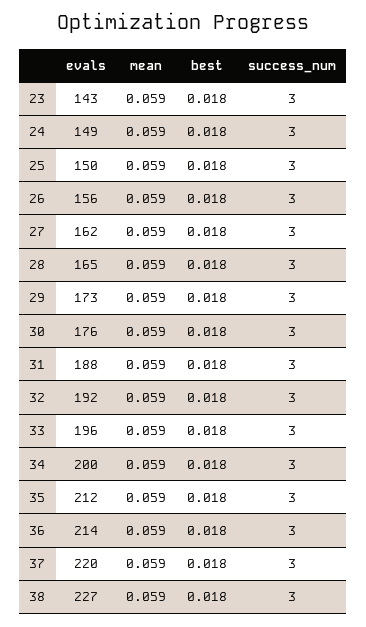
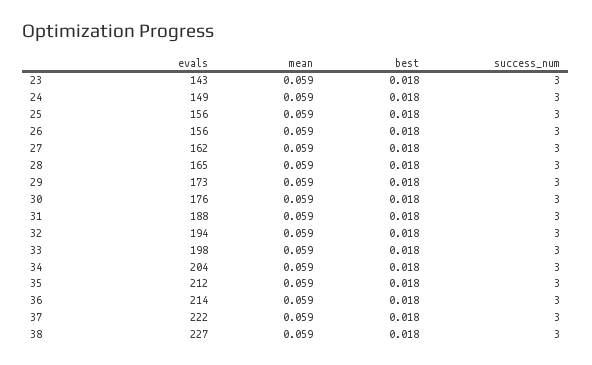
  {
    "evals": {
      "23": 143,
      "24": 149,
-     "25": 150,
+     "25": 156,
      "26": 156,
      "27": 162,
      "28": 165,
      "29": 173,
      "30": 176,
      "31": 188,
-     "32": 192,
+     "32": 194,
-     "33": 196,
+     "33": 198,
-     "34": 200,
+     "34": 204,
      "35": 212,
      "36": 214,
-     "37": 220,
+     "37": 222,
      "38": 227
    },
    "mean": {
      "23": 0.059,
      "24": 0.059,
      "25": 0.059,
      "26": 0.059,
      "27": 0.059,
      "28": 0.059,
      "29": 0.059,
      "30": 0.059,
      "31": 0.059,
      "32": 0.059,
      "33": 0.059,
      "34": 0.059,
      "35": 0.059,
      "36": 0.059,
      "37": 0.059,
      "38": 0.059
    },
    "best": {
      "23": 0.018,
      "24": 0.018,
      "25": 0.018,
      "26": 0.018,
      "27": 0.018,
      "28": 0.018,
      "29": 0.018,
      "30": 0.018,
      "31": 0.018,
      "32": 0.018,
      "33": 0.018,
      "34": 0.018,
      "35": 0.018,
      "36": 0.018,
      "37": 0.018,
      "38": 0.018
    },
    "success_num": {
      "23": 3,
      "24": 3,
      "25": 3,
      "26": 3,
      "27": 3,
      "28": 3,
      "29": 3,
      "30": 3,
      "31": 3,
      "32": 3,
      "33": 3,
      "34": 3,
      "35": 3,
      "36": 3,
      "37": 3,
      "38": 3
    }
  }

